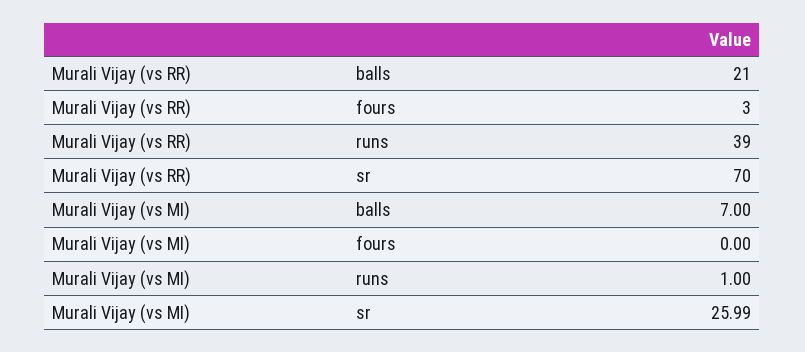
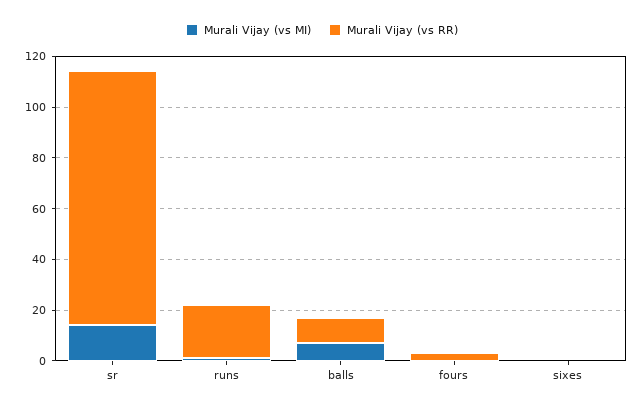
  {
    "Murali Vijay (vs RR)": {
-     "balls": 21,
+     "balls": 10,
      "fours": 3,
-     "runs": 39,
+     "runs": 20,
-     "sr": 70
+     "sr": 100,
+     "sixes": 0
    },
    "Murali Vijay (vs MI)": {
      "balls": 7,
      "fours": 0,
      "runs": 1,
-     "sr": 25.99
+     "sr": 15,
+     "sixes": 0
    }
  }

